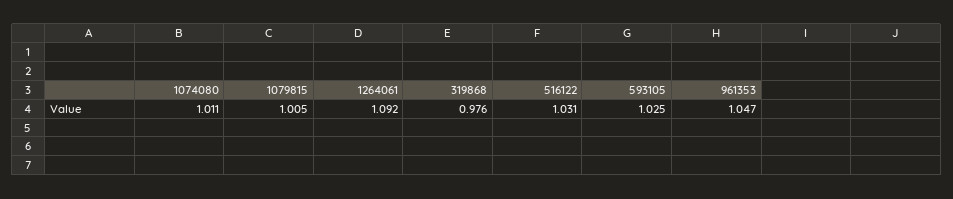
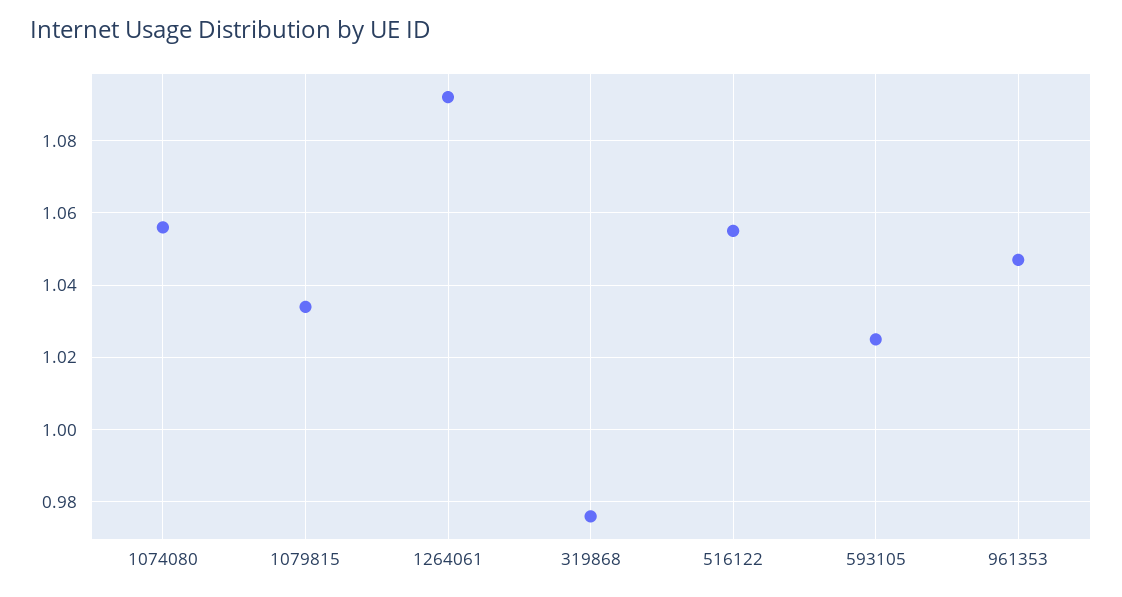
  {
-   "1074080": 1.011,
+   "1074080": 1.055,
-   "1079815": 1.005,
+   "1079815": 1.035,
    "1264061": 1.092,
    "319868": 0.976,
-   "516122": 1.031,
+   "516122": 1.055,
    "593105": 1.025,
    "961353": 1.047
  }

